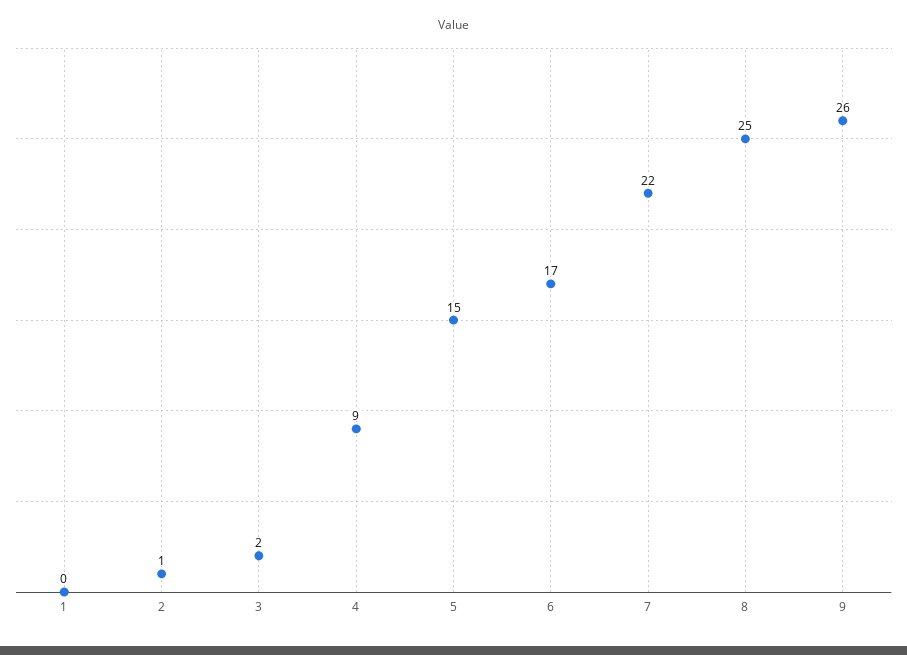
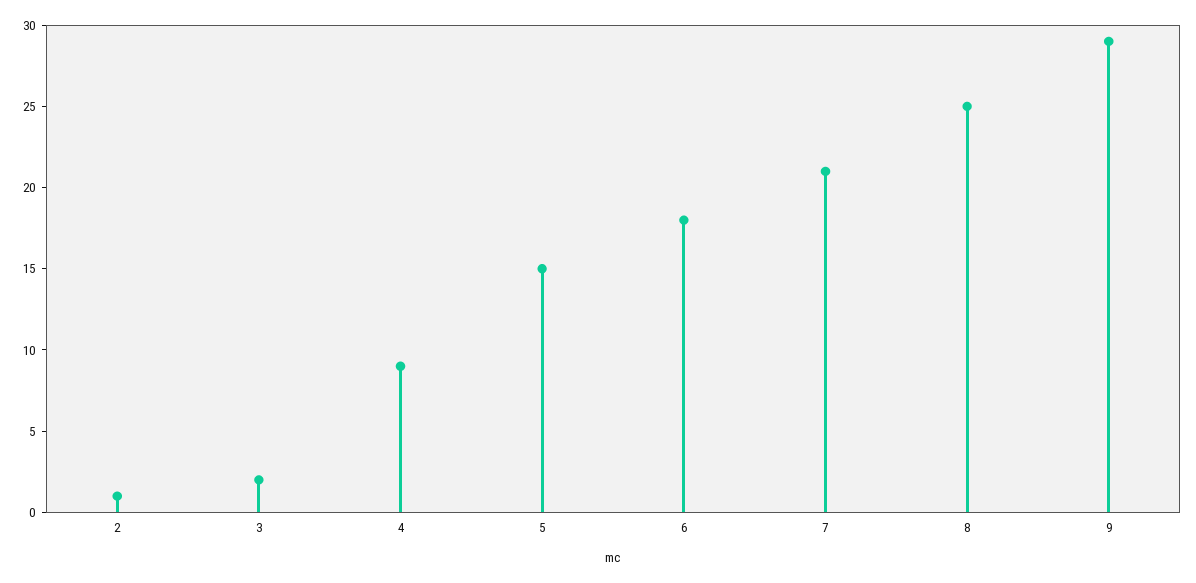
  {
-   "1": 0,
    "2": 1,
    "3": 2,
    "4": 9,
    "5": 15,
-   "6": 17,
+   "6": 18,
-   "7": 22,
+   "7": 21,
    "8": 25,
-   "9": 26
+   "9": 29
  }

